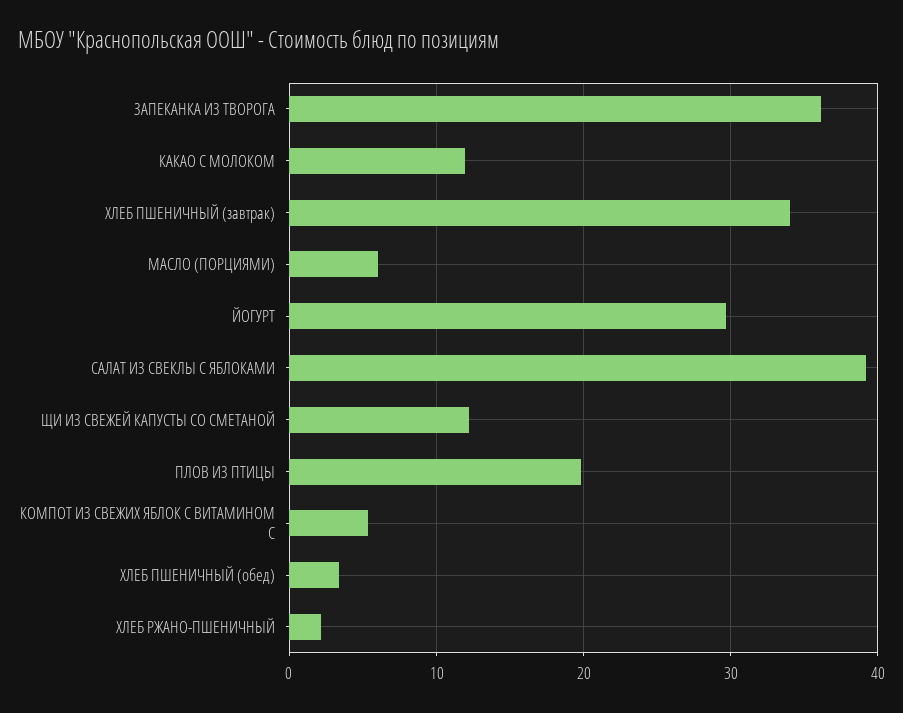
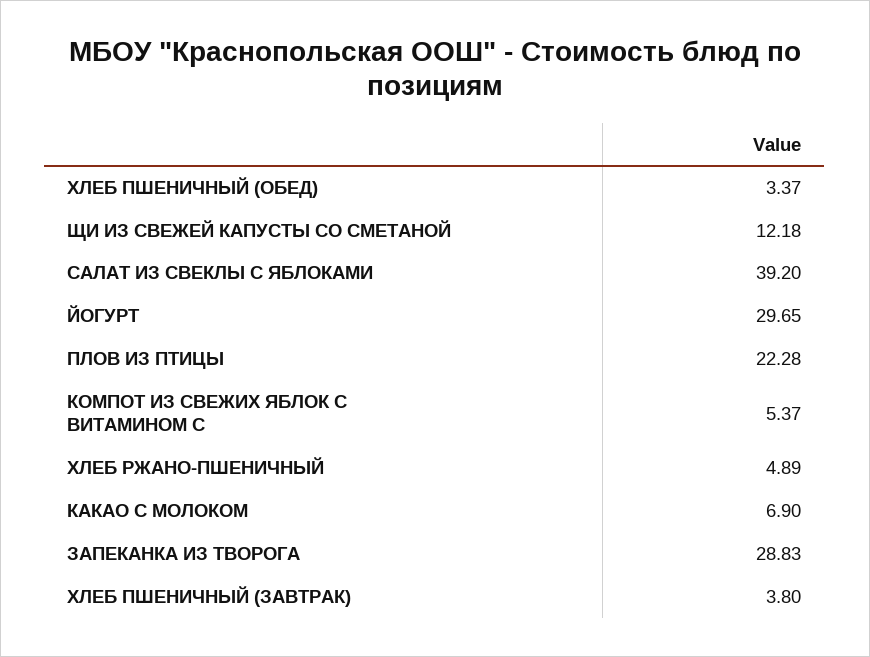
  {
-   "ЗАПЕКАНКА ИЗ ТВОРОГА": 36,
+   "ЗАПЕКАНКА ИЗ ТВОРОГА": 28.83,
-   "КАКАО С МОЛОКОМ": 12,
+   "КАКАО С МОЛОКОМ": 6.9,
-   "ХЛЕБ ПШЕНИЧНЫЙ (завтрак)": 34,
+   "ХЛЕБ ПШЕНИЧНЫЙ (завтрак)": 3.8,
-   "МАСЛО (ПОРЦИЯМИ)": 6,
    "ЙОГУРТ": 29.65,
    "САЛАТ ИЗ СВЕКЛЫ С ЯБЛОКАМИ": 39.2,
    "ЩИ ИЗ СВЕЖЕЙ КАПУСТЫ СО СМЕТАНОЙ": 12.18,
-   "ПЛОВ ИЗ ПТИЦЫ": 20,
+   "ПЛОВ ИЗ ПТИЦЫ": 22.28,
    "КОМПОТ ИЗ СВЕЖИХ ЯБЛОК С ВИТАМИНОМ С": 5.37,
    "ХЛЕБ ПШЕНИЧНЫЙ (обед)": 3.37,
-   "ХЛЕБ РЖАНО-ПШЕНИЧНЫЙ": 2
+   "ХЛЕБ РЖАНО-ПШЕНИЧНЫЙ": 4.89
  }

